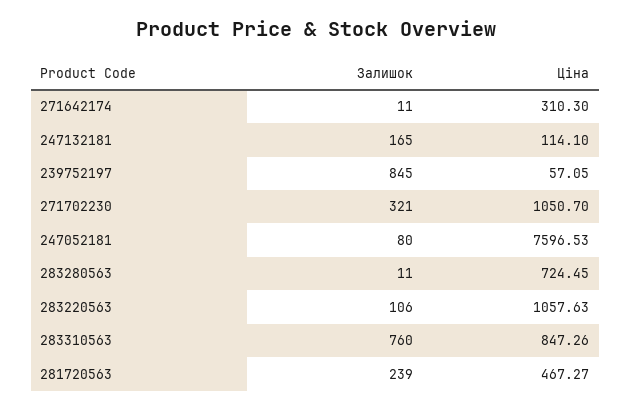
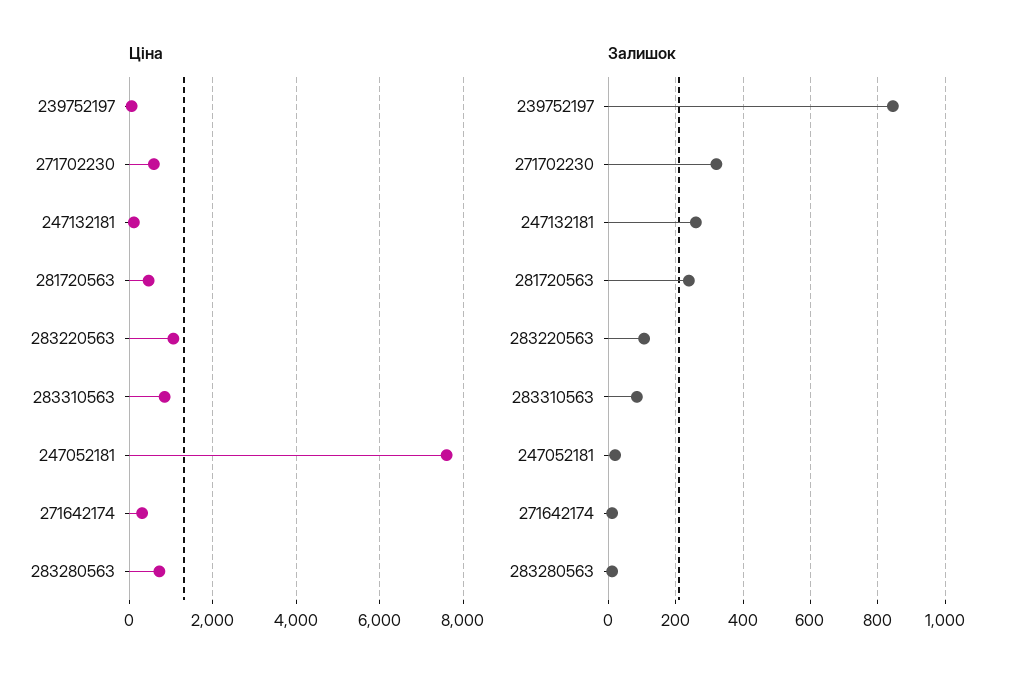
  {
    "Залишок": {
      "271642174": 11,
-     "247132181": 165,
+     "247132181": 260,
      "239752197": 845,
      "271702230": 321,
-     "247052181": 80,
+     "247052181": 20,
      "283280563": 11,
      "283220563": 106,
-     "283310563": 760,
+     "283310563": 80,
      "281720563": 239
    },
    "Ціна": {
      "271642174": 310.3,
      "247132181": 114.1,
      "239752197": 57.05,
-     "271702230": 1050.7,
+     "271702230": 600,
      "247052181": 7596.53,
      "283280563": 724.45,
      "283220563": 1057.63,
      "283310563": 847.26,
      "281720563": 467.27
    }
  }

